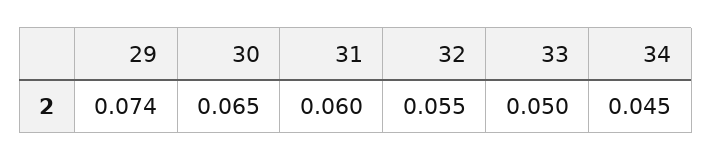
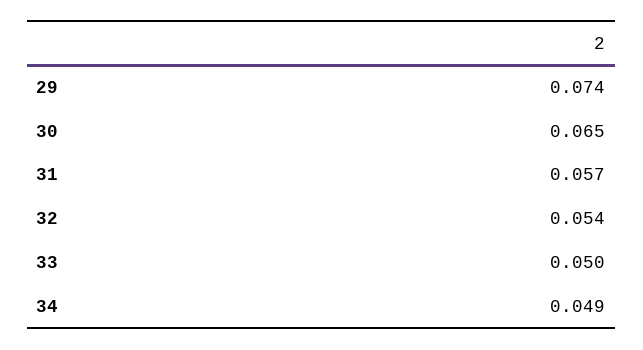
  {
    "29": 0.074,
    "30": 0.065,
-   "31": 0.06,
+   "31": 0.057,
-   "32": 0.055,
+   "32": 0.054,
    "33": 0.05,
-   "34": 0.045
+   "34": 0.049
  }

